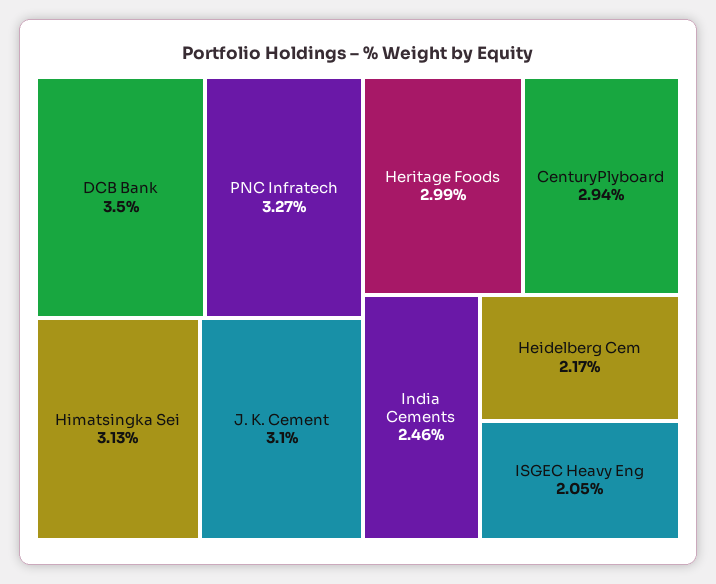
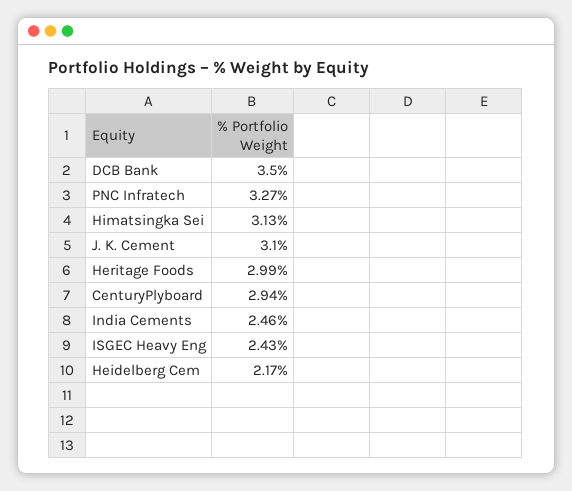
  {
    "DCB Bank": 3.5,
    "PNC Infratech": 3.27,
    "Himatsingka Sei": 3.13,
    "J. K. Cement": 3.1,
    "Heritage Foods": 2.99,
    "CenturyPlyboard": 2.94,
    "India Cements": 2.46,
    "Heidelberg Cem": 2.17,
-   "ISGEC Heavy Eng": 2.05
+   "ISGEC Heavy Eng": 2.43
  }

